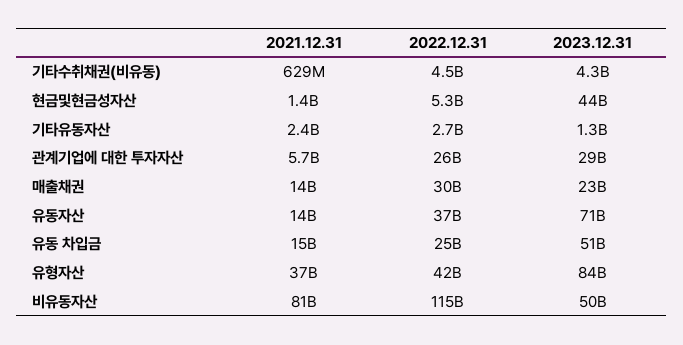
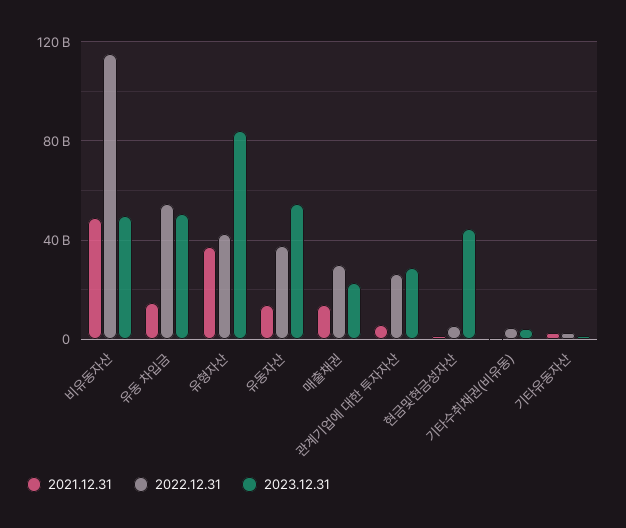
  {
    "2021.12.31": {
      "기타수취채권(비유동)": 629000000,
      "현금및현금성자산": 1400000000,
      "기타유동자산": 2400000000,
      "관계기업에 대한 투자자산": 5700000000,
      "매출채권": 14000000000,
      "유동자산": 14000000000,
      "유동 차입금": 15000000000,
      "유형자산": 37000000000,
-     "비유동자산": 81000000000
+     "비유동자산": 50000000000
    },
    "2022.12.31": {
      "기타수취채권(비유동)": 4500000000,
      "현금및현금성자산": 5300000000,
      "기타유동자산": 2700000000,
      "관계기업에 대한 투자자산": 26000000000,
      "매출채권": 30000000000,
      "유동자산": 37000000000,
-     "유동 차입금": 25000000000,
+     "유동 차입금": 55000000000,
      "유형자산": 42000000000,
      "비유동자산": 115000000000
    },
    "2023.12.31": {
      "기타수취채권(비유동)": 4300000000,
      "현금및현금성자산": 44000000000,
      "기타유동자산": 1300000000,
      "관계기업에 대한 투자자산": 29000000000,
      "매출채권": 23000000000,
-     "유동자산": 71000000000,
+     "유동자산": 55000000000,
      "유동 차입금": 51000000000,
      "유형자산": 84000000000,
      "비유동자산": 50000000000
    }
  }

